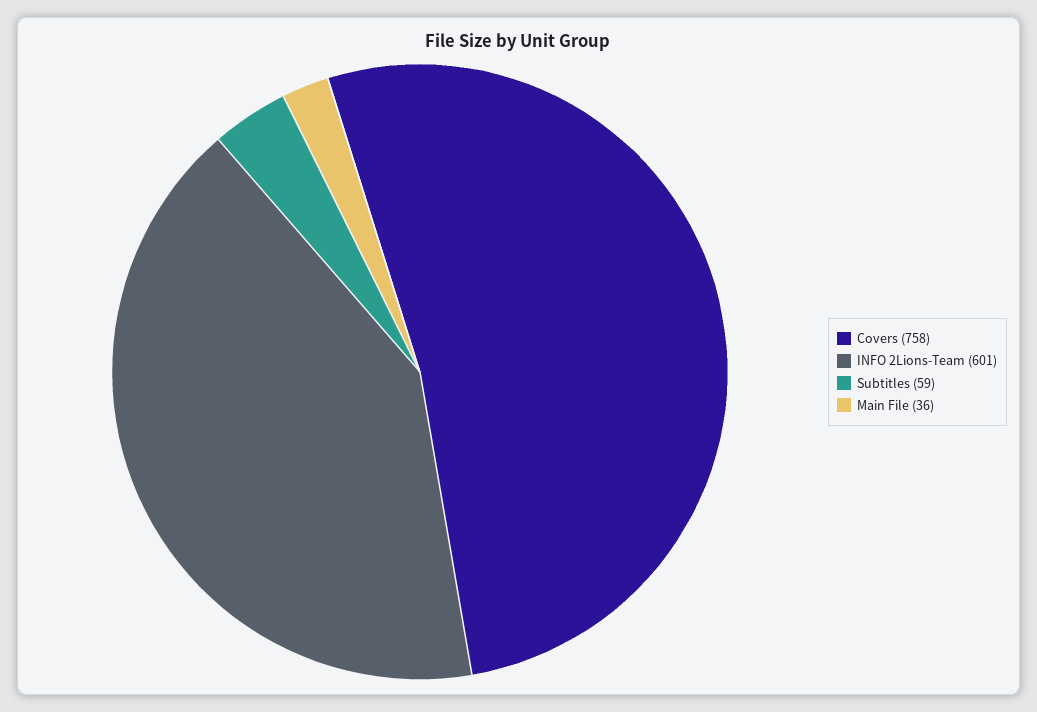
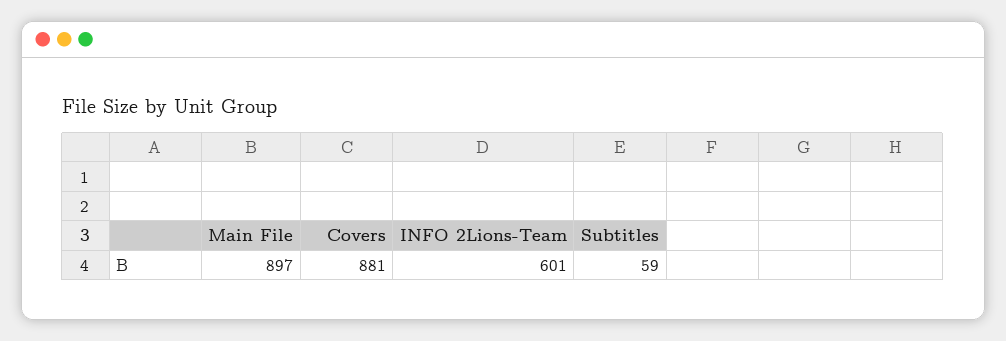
  {
-   "Covers": 758,
+   "Covers": 881,
    "INFO 2Lions-Team": 601,
    "Subtitles": 59,
-   "Main File": 36
+   "Main File": 897
  }

